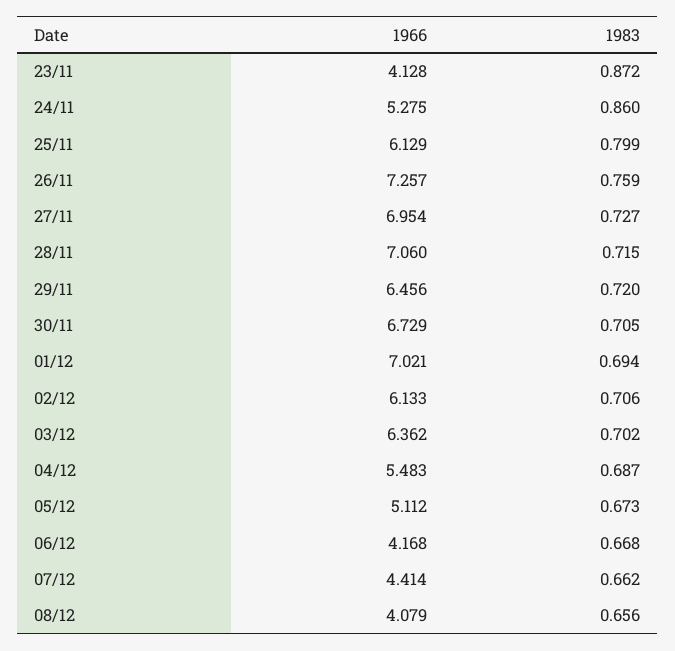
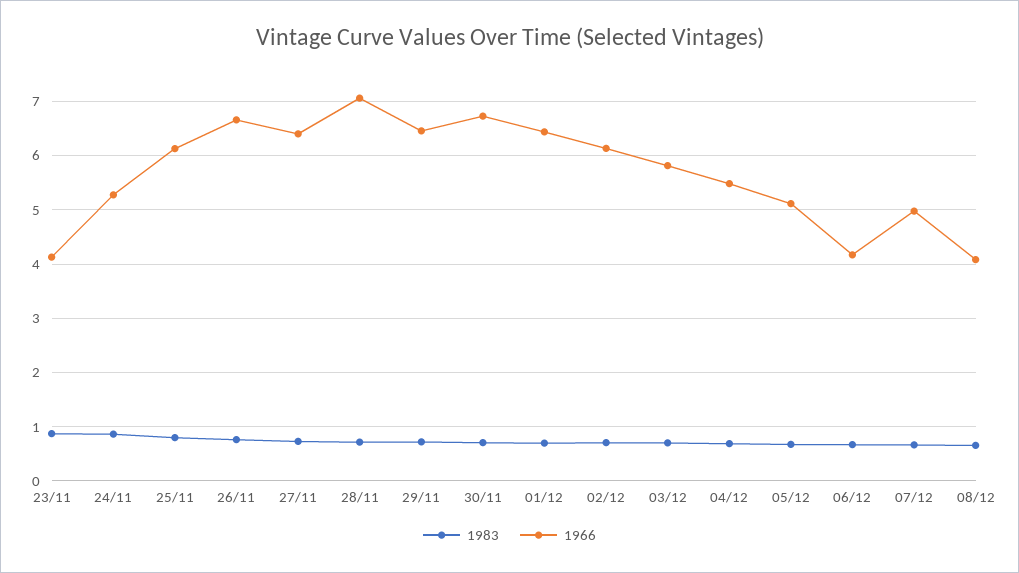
  {
    "1966": {
      "23/11": 4.128,
      "24/11": 5.275,
      "25/11": 6.129,
-     "26/11": 7.257,
+     "26/11": 6.6,
-     "27/11": 6.954,
+     "27/11": 6.4,
      "28/11": 7.06,
      "29/11": 6.456,
      "30/11": 6.729,
-     "01/12": 7.021,
+     "01/12": 6.4,
      "02/12": 6.133,
-     "03/12": 6.362,
+     "03/12": 5.8,
      "04/12": 5.483,
      "05/12": 5.112,
      "06/12": 4.168,
-     "07/12": 4.414,
+     "07/12": 5,
      "08/12": 4.079
    },
    "1983": {
      "23/11": 0.872,
      "24/11": 0.86,
      "25/11": 0.799,
      "26/11": 0.759,
      "27/11": 0.727,
      "28/11": 0.715,
      "29/11": 0.72,
      "30/11": 0.705,
      "01/12": 0.694,
      "02/12": 0.706,
      "03/12": 0.702,
      "04/12": 0.687,
      "05/12": 0.673,
      "06/12": 0.668,
      "07/12": 0.662,
      "08/12": 0.656
    }
  }

